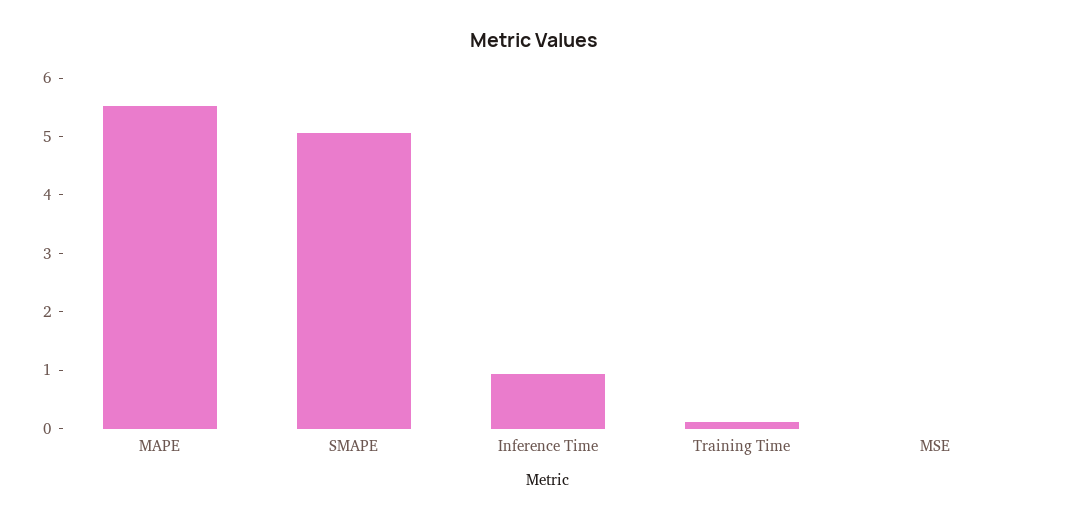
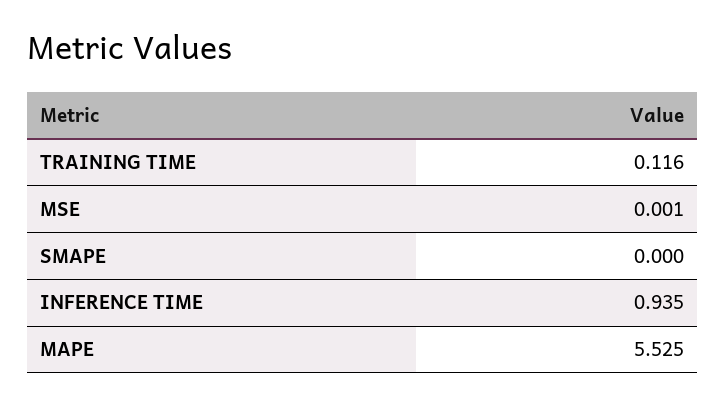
  {
    "MAPE": 5.525,
-   "SMAPE": 5,
+   "SMAPE": 0,
    "Inference Time": 0.935,
    "Training Time": 0.116,
    "MSE": 0.001
  }

